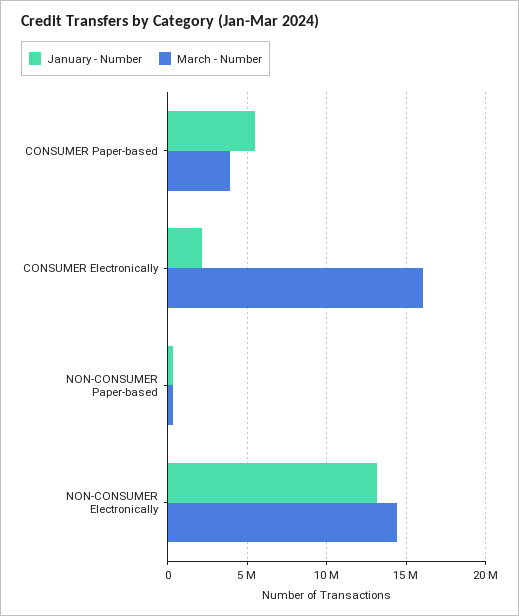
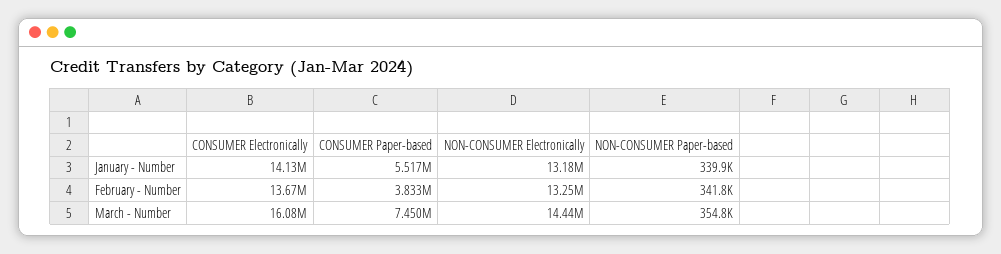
  {
    "January - Number": {
      "CONSUMER Paper-based": 5517000,
-     "CONSUMER Electronically": 2000000,
+     "CONSUMER Electronically": 14130000,
      "NON-CONSUMER Paper-based": 339900,
      "NON-CONSUMER Electronically": 13180000
    },
    "March - Number": {
-     "CONSUMER Paper-based": 4000000,
+     "CONSUMER Paper-based": 7450000,
      "CONSUMER Electronically": 16080000,
      "NON-CONSUMER Paper-based": 354800,
      "NON-CONSUMER Electronically": 14440000
-   }
+   },
+   "February - Number": {
+     "CONSUMER Electronically": 13670000,
+     "CONSUMER Paper-based": 3833000,
+     "NON-CONSUMER Electronically": 13250000,
+     "NON-CONSUMER Paper-based": 341800
+   }
  }

